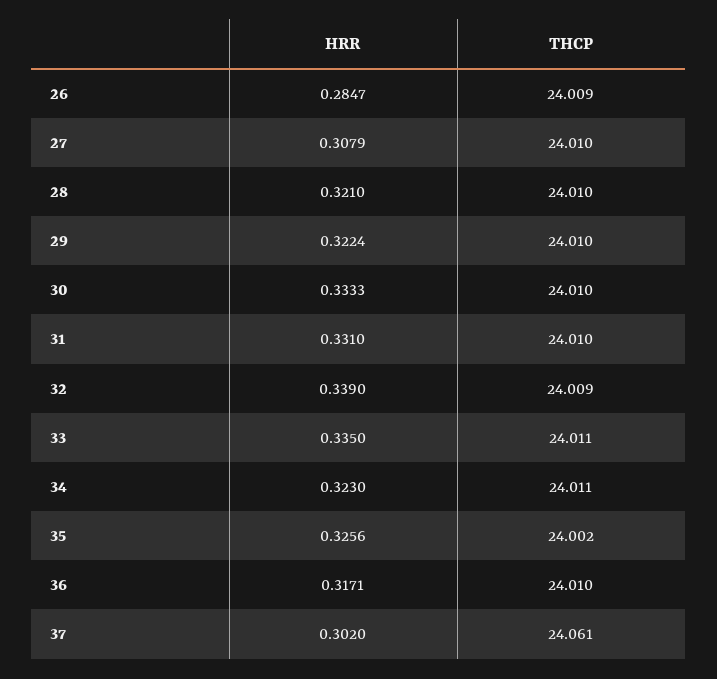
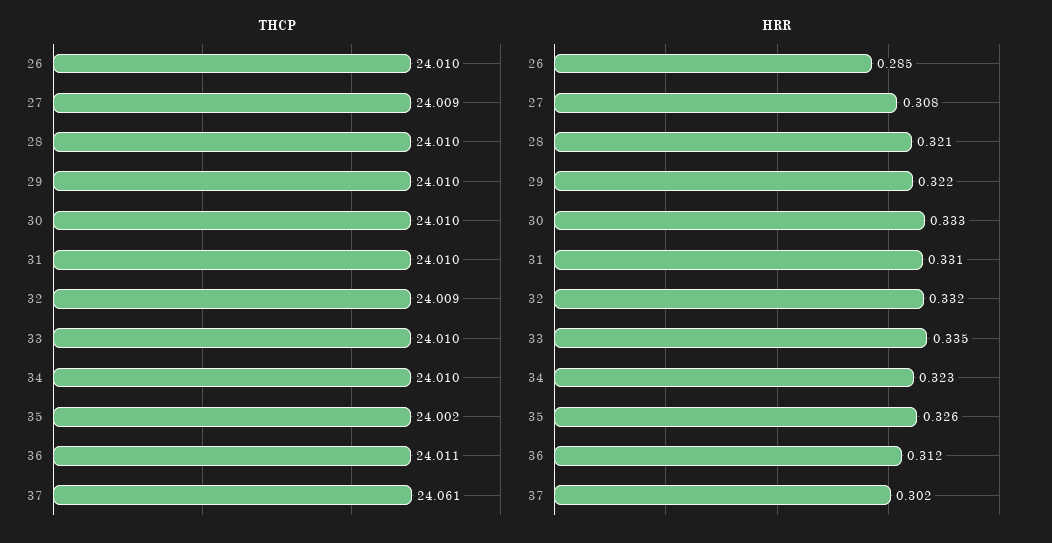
  {
    "HRR": {
      "26": 0.2847,
      "27": 0.3079,
      "28": 0.321,
      "29": 0.3224,
      "30": 0.3333,
      "31": 0.331,
-     "32": 0.339,
+     "32": 0.332,
      "33": 0.335,
      "34": 0.323,
      "35": 0.3256,
-     "36": 0.3171,
+     "36": 0.312,
      "37": 0.302
    },
    "THCP": {
-     "26": 24.009,
+     "26": 24.01,
-     "27": 24.01,
+     "27": 24.009,
      "28": 24.01,
      "29": 24.01,
      "30": 24.01,
      "31": 24.01,
      "32": 24.009,
-     "33": 24.011,
+     "33": 24.01,
-     "34": 24.011,
+     "34": 24.01,
      "35": 24.002,
-     "36": 24.01,
+     "36": 24.011,
      "37": 24.061
    }
  }

